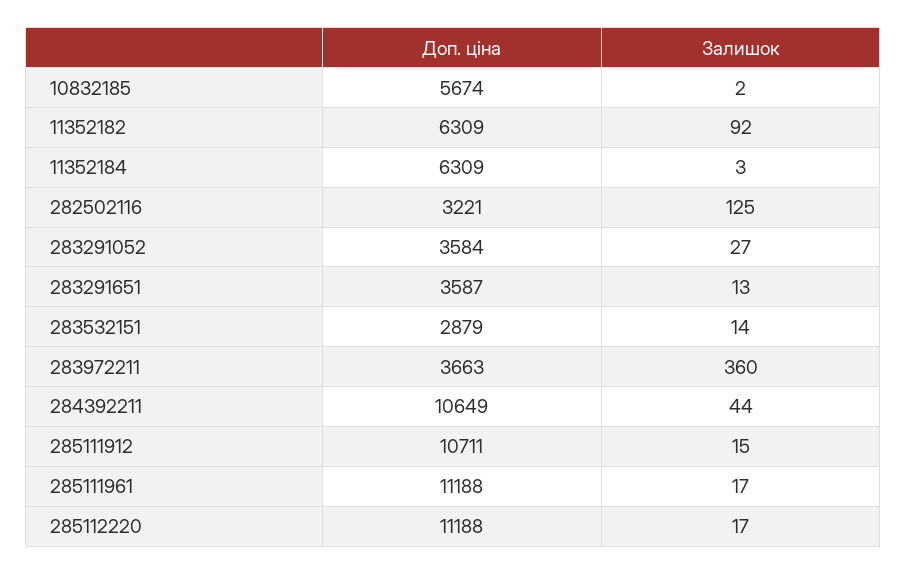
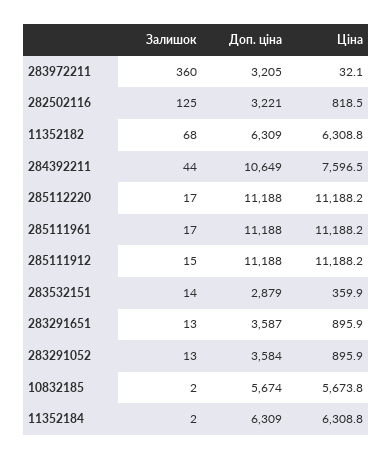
  {
    "Доп. ціна": {
      "10832185": 5674,
      "11352182": 6309,
      "11352184": 6309,
      "282502116": 3221,
      "283291052": 3584,
      "283291651": 3587,
      "283532151": 2879,
-     "283972211": 3663,
+     "283972211": 3205,
      "284392211": 10649,
-     "285111912": 10711,
+     "285111912": 11188,
      "285111961": 11188,
      "285112220": 11188
    },
    "Залишок": {
      "10832185": 2,
-     "11352182": 92,
+     "11352182": 68,
-     "11352184": 3,
+     "11352184": 2,
      "282502116": 125,
-     "283291052": 27,
+     "283291052": 13,
      "283291651": 13,
      "283532151": 14,
      "283972211": 360,
      "284392211": 44,
      "285111912": 15,
      "285111961": 17,
      "285112220": 17
-   }
+   },
+   "Ціна": {
+     "283972211": 32.1,
+     "282502116": 818.5,
+     "11352182": 6308.8,
+     "284392211": 7596.5,
+     "285112220": 11188.2,
+     "285111961": 11188.2,
+     "285111912": 11188.2,
+     "283532151": 359.9,
+     "283291651": 895.9,
+     "283291052": 895.9,
+     "10832185": 5673.8,
+     "11352184": 6308.8
+   }
  }

